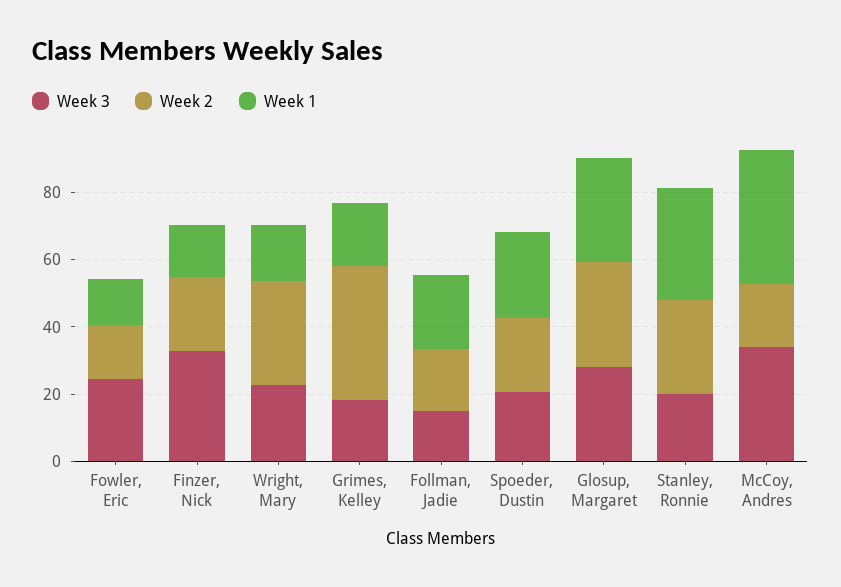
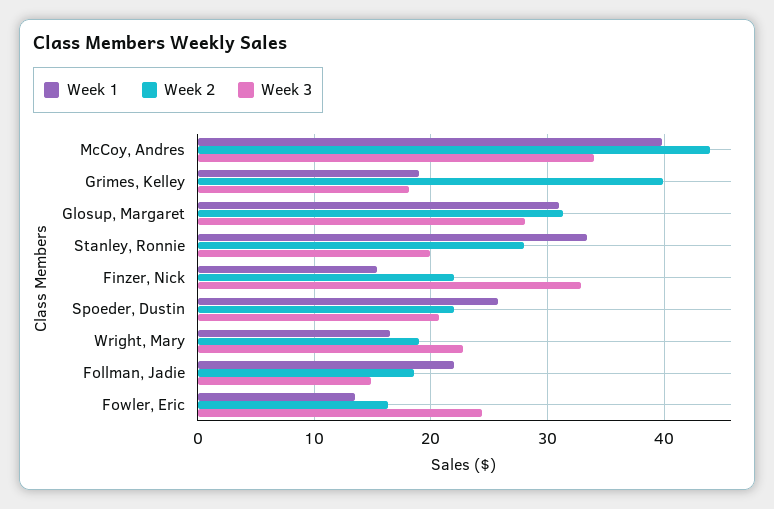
  {
    "Week 3": {
      "Fowler, Eric": 24,
      "Finzer, Nick": 33,
      "Wright, Mary": 23,
      "Grimes, Kelley": 18,
      "Follman, Jadie": 15,
      "Spoeder, Dustin": 21,
      "Glosup, Margaret": 28,
      "Stanley, Ronnie": 20,
      "McCoy, Andres": 34
    },
    "Week 2": {
      "Fowler, Eric": 16,
      "Finzer, Nick": 22,
-     "Wright, Mary": 30,
+     "Wright, Mary": 19,
      "Grimes, Kelley": 40,
      "Follman, Jadie": 19,
      "Spoeder, Dustin": 22,
      "Glosup, Margaret": 31,
      "Stanley, Ronnie": 28,
-     "McCoy, Andres": 20
+     "McCoy, Andres": 44
    },
    "Week 1": {
      "Fowler, Eric": 14,
      "Finzer, Nick": 15,
      "Wright, Mary": 17,
      "Grimes, Kelley": 19,
      "Follman, Jadie": 22,
      "Spoeder, Dustin": 26,
      "Glosup, Margaret": 31,
      "Stanley, Ronnie": 33,
      "McCoy, Andres": 40
    }
  }

